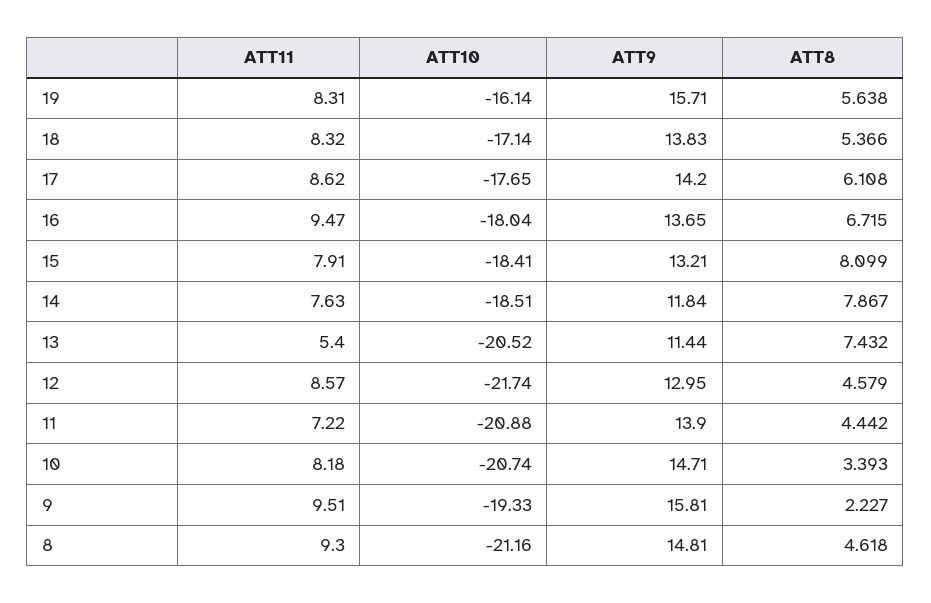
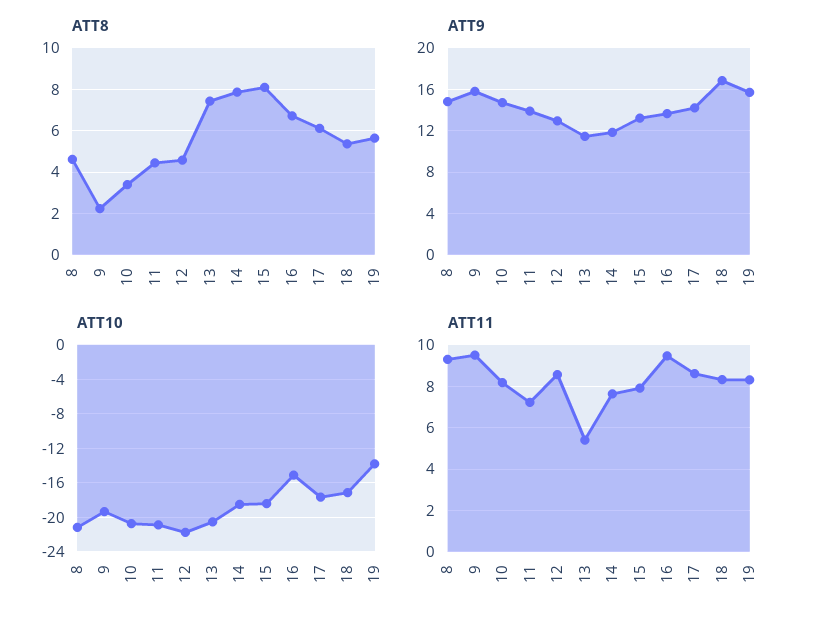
  {
    "ATT11": {
      "19": 8.31,
      "18": 8.32,
      "17": 8.62,
      "16": 9.47,
      "15": 7.91,
      "14": 7.63,
      "13": 5.4,
      "12": 8.57,
      "11": 7.22,
      "10": 8.18,
      "9": 9.51,
      "8": 9.3
    },
    "ATT10": {
-     "19": -16.14,
+     "19": -14,
      "18": -17.14,
      "17": -17.65,
-     "16": -18.04,
+     "16": -15,
      "15": -18.41,
      "14": -18.51,
      "13": -20.52,
      "12": -21.74,
      "11": -20.88,
      "10": -20.74,
      "9": -19.33,
      "8": -21.16
    },
    "ATT9": {
      "19": 15.71,
-     "18": 13.83,
+     "18": 17,
      "17": 14.2,
      "16": 13.65,
      "15": 13.21,
      "14": 11.84,
      "13": 11.44,
      "12": 12.95,
      "11": 13.9,
      "10": 14.71,
      "9": 15.81,
      "8": 14.81
    },
    "ATT8": {
      "19": 5.638,
      "18": 5.366,
      "17": 6.108,
      "16": 6.715,
      "15": 8.099,
      "14": 7.867,
      "13": 7.432,
      "12": 4.579,
      "11": 4.442,
      "10": 3.393,
      "9": 2.227,
      "8": 4.618
    }
  }

